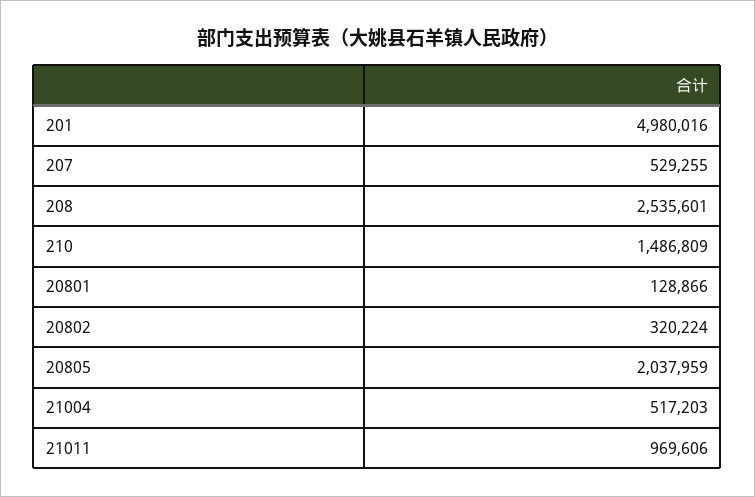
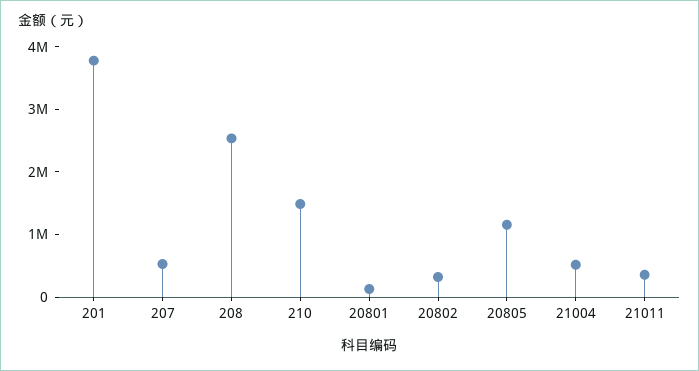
  {
-   "201": 4980016,
+   "201": 3800000,
    "207": 529255,
    "208": 2535601,
    "210": 1486809,
    "20801": 128866,
    "20802": 320224,
-   "20805": 2037959,
+   "20805": 1200000,
    "21004": 517203,
-   "21011": 969606
+   "21011": 400000
  }

